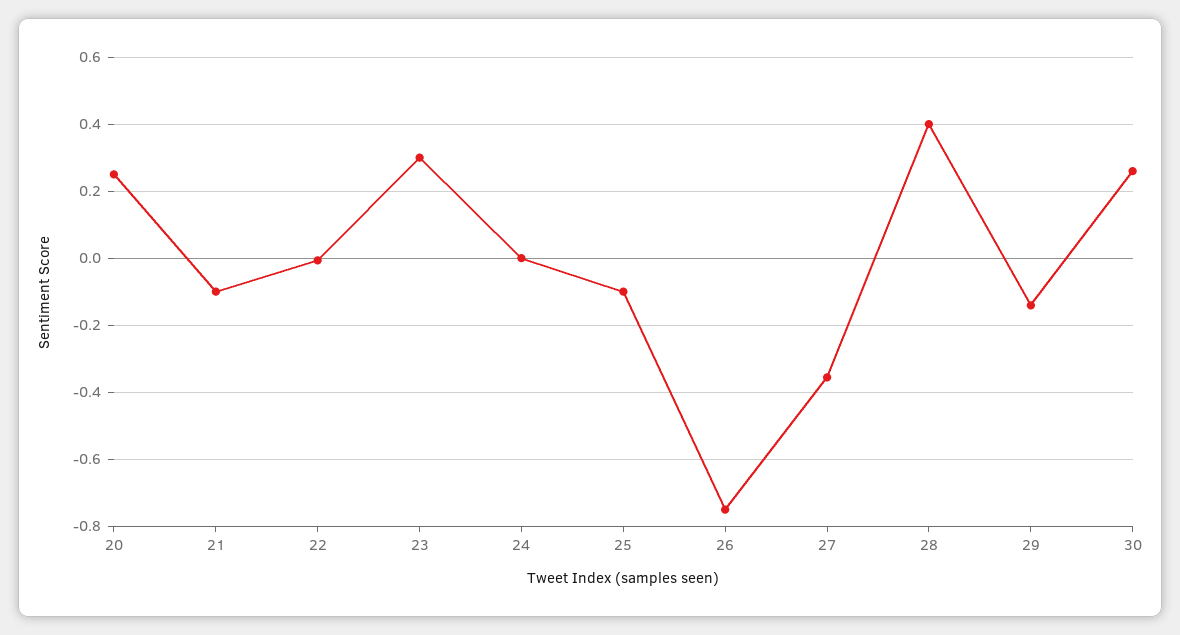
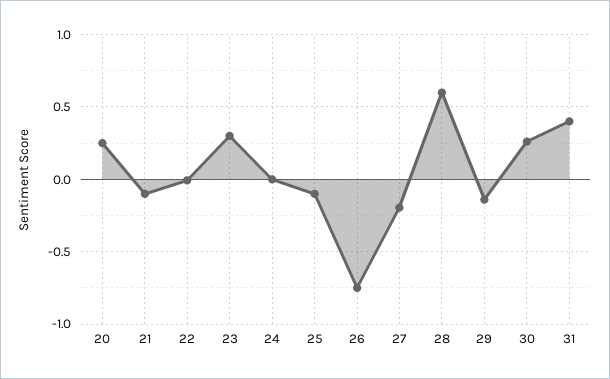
  {
    "20": 0.26,
    "21": -0.1,
    "22": 0,
    "23": 0.3,
    "24": 0,
    "25": -0.1,
    "26": -0.76,
-   "27": -0.36,
+   "27": -0.2,
-   "28": 0.4,
+   "28": 0.6,
    "29": -0.14,
-   "30": 0.26
+   "30": 0.26,
+   "31": 0.4
  }

